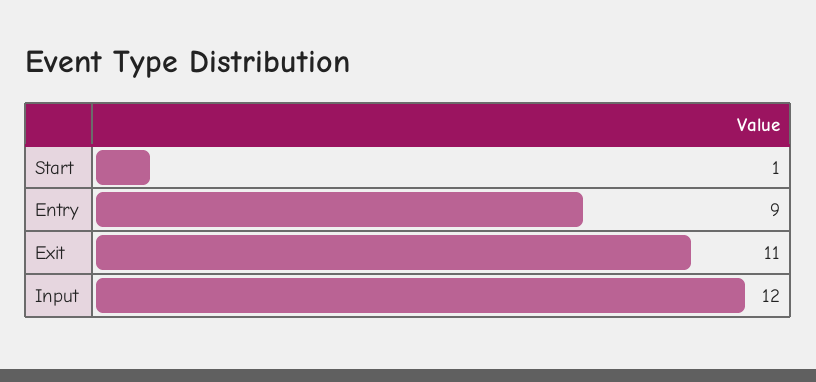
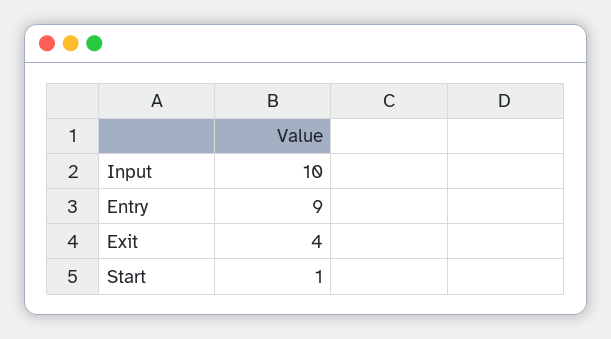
  {
    "Start": 1,
    "Entry": 9,
-   "Exit": 11,
+   "Exit": 4,
-   "Input": 12
+   "Input": 10
  }

